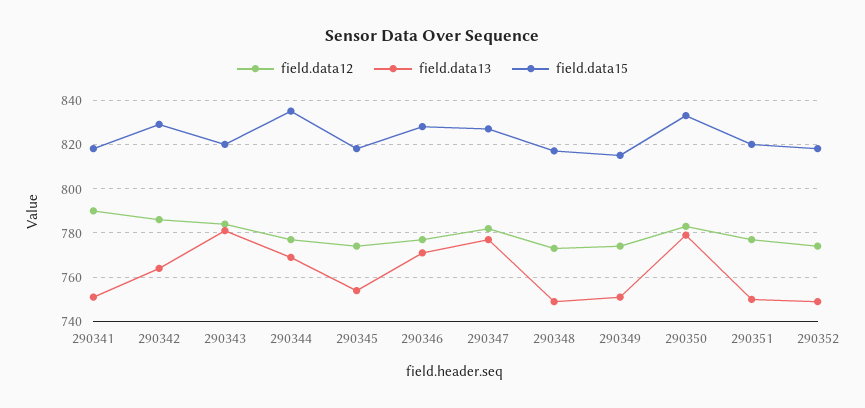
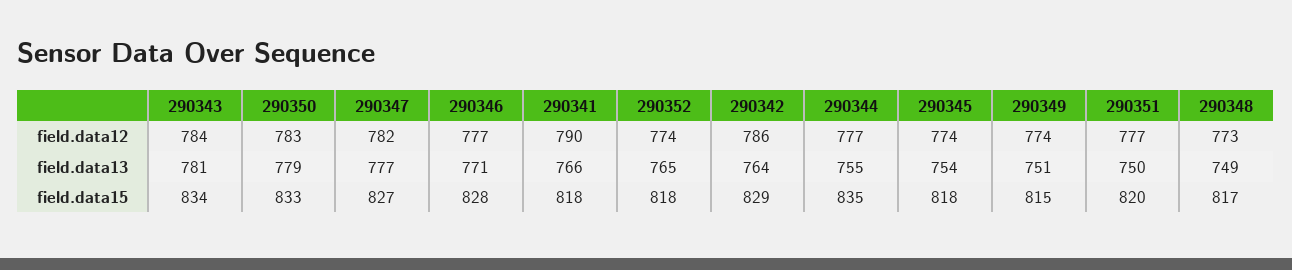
  {
    "field.data12": {
      "290341": 790,
      "290342": 786,
      "290343": 784,
      "290344": 777,
      "290345": 774,
      "290346": 777,
      "290347": 782,
      "290348": 773,
      "290349": 774,
      "290350": 783,
      "290351": 777,
      "290352": 774
    },
    "field.data13": {
-     "290341": 750,
+     "290341": 766,
      "290342": 764,
      "290343": 781,
-     "290344": 770,
+     "290344": 755,
      "290345": 754,
      "290346": 771,
      "290347": 777,
      "290348": 749,
      "290349": 751,
      "290350": 779,
      "290351": 750,
-     "290352": 750
+     "290352": 765
    },
    "field.data15": {
      "290341": 818,
      "290342": 829,
-     "290343": 820,
+     "290343": 834,
      "290344": 835,
      "290345": 818,
      "290346": 828,
      "290347": 827,
      "290348": 817,
      "290349": 815,
      "290350": 833,
      "290351": 820,
      "290352": 818
    }
  }

